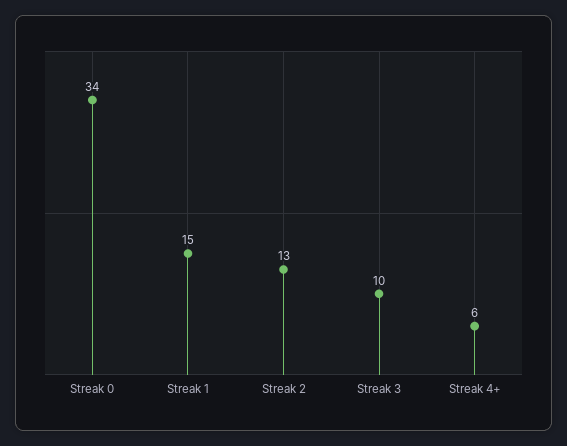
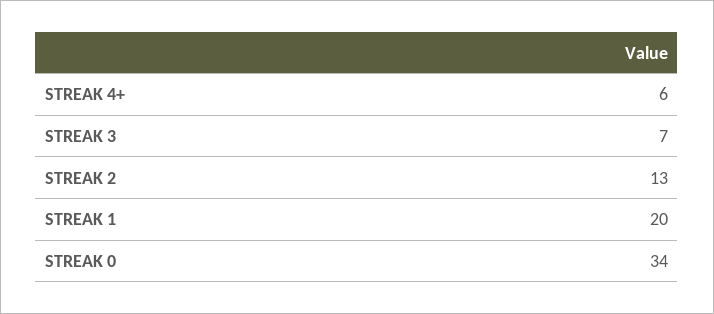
  {
    "Streak 0": 34,
-   "Streak 1": 15,
+   "Streak 1": 20,
    "Streak 2": 13,
-   "Streak 3": 10,
+   "Streak 3": 7,
    "Streak 4+": 6
  }

